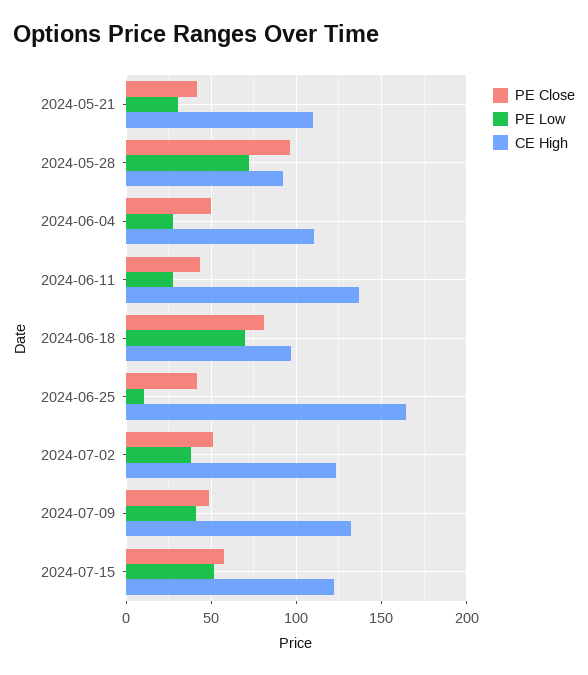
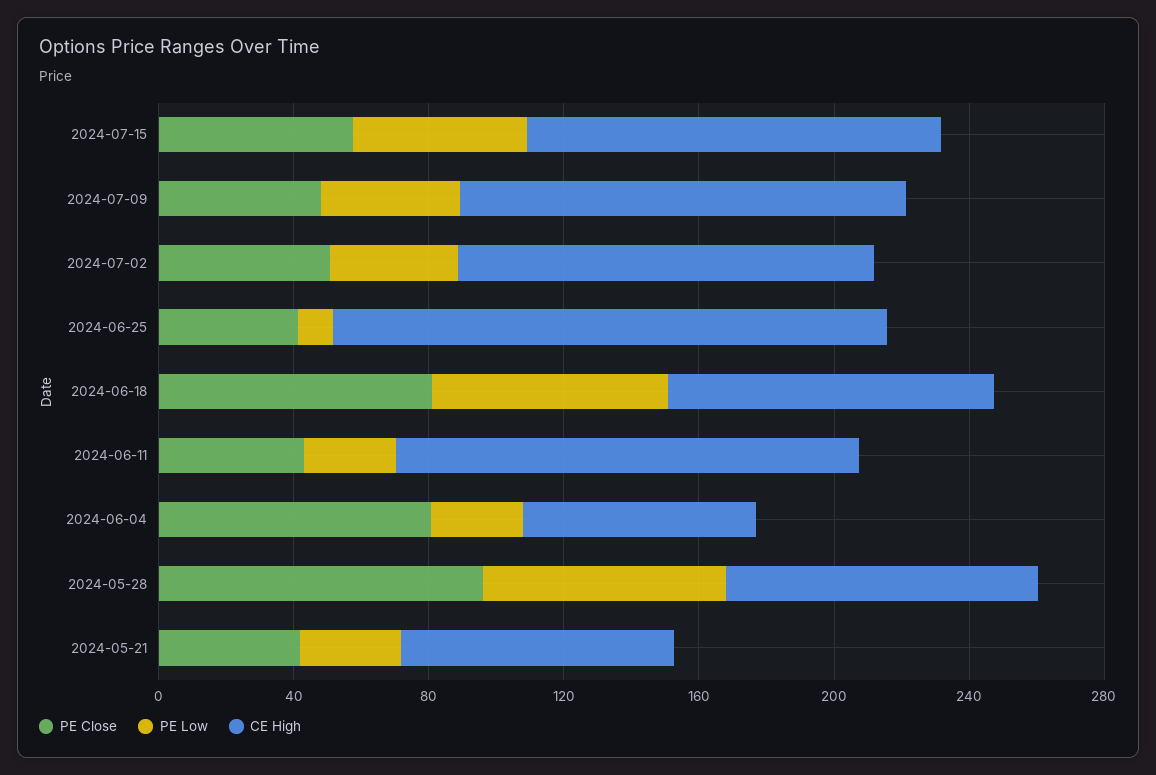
  {
    "PE Close": {
      "2024-05-21": 40,
      "2024-05-28": 95,
-     "2024-06-04": 50,
+     "2024-06-04": 80,
      "2024-06-11": 45,
      "2024-06-18": 80,
      "2024-06-25": 40,
      "2024-07-02": 50,
      "2024-07-09": 50,
      "2024-07-15": 60
    },
    "PE Low": {
      "2024-05-21": 30,
      "2024-05-28": 70,
      "2024-06-04": 25,
      "2024-06-11": 25,
      "2024-06-18": 70,
      "2024-06-25": 10,
      "2024-07-02": 40,
      "2024-07-09": 40,
      "2024-07-15": 50
    },
    "CE High": {
-     "2024-05-21": 110,
+     "2024-05-21": 80,
      "2024-05-28": 90,
-     "2024-06-04": 110,
+     "2024-06-04": 70,
      "2024-06-11": 135,
      "2024-06-18": 95,
      "2024-06-25": 165,
      "2024-07-02": 125,
      "2024-07-09": 130,
      "2024-07-15": 120
    }
  }

